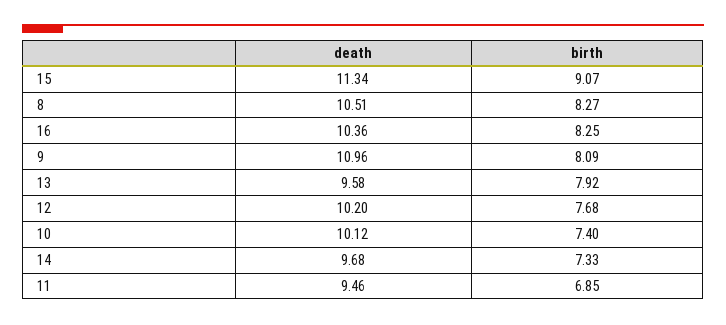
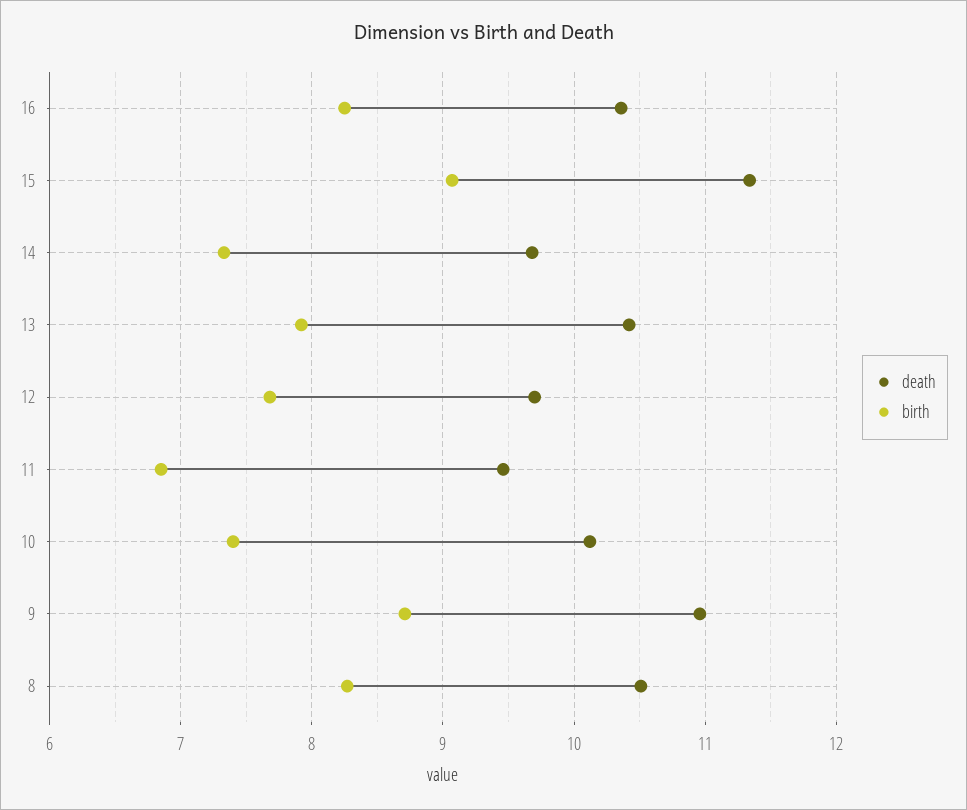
  {
    "death": {
      "15": 11.34,
      "8": 10.51,
      "16": 10.36,
      "9": 10.96,
-     "13": 9.58,
+     "13": 10.4,
-     "12": 10.2,
+     "12": 9.7,
      "10": 10.12,
      "14": 9.68,
      "11": 9.46
    },
    "birth": {
      "15": 9.07,
      "8": 8.27,
      "16": 8.25,
-     "9": 8.09,
+     "9": 8.7,
      "13": 7.92,
      "12": 7.68,
      "10": 7.4,
      "14": 7.33,
      "11": 6.85
    }
  }

